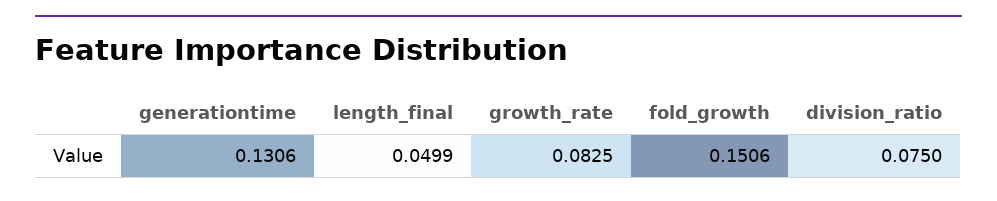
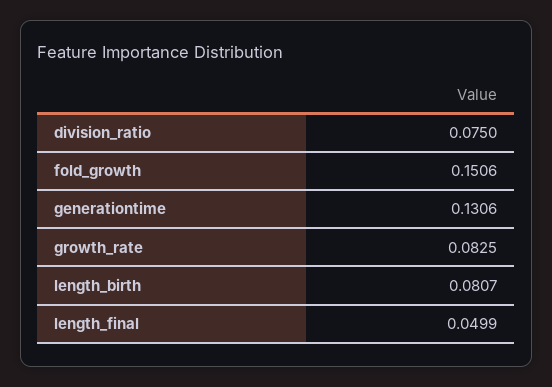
  {
    "generationtime": 0.1306,
    "length_final": 0.0499,
    "growth_rate": 0.0825,
    "fold_growth": 0.1506,
-   "division_ratio": 0.075
+   "division_ratio": 0.075,
+   "length_birth": 0.0807
  }

